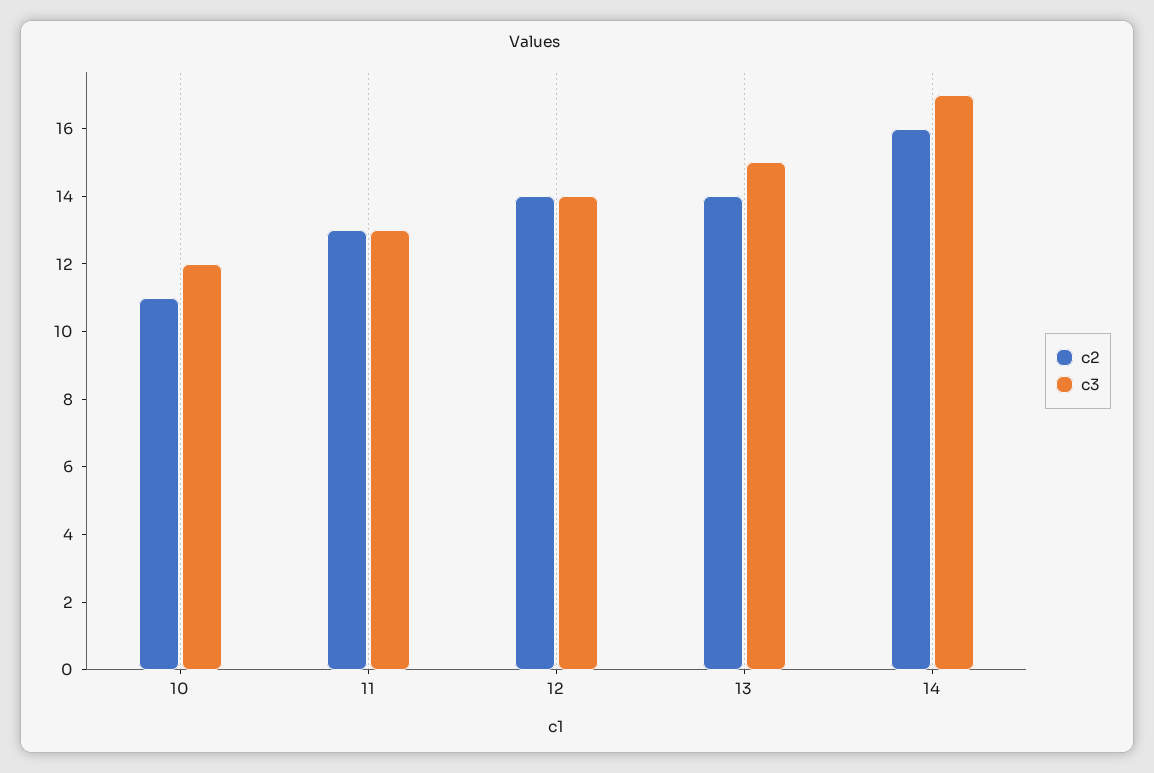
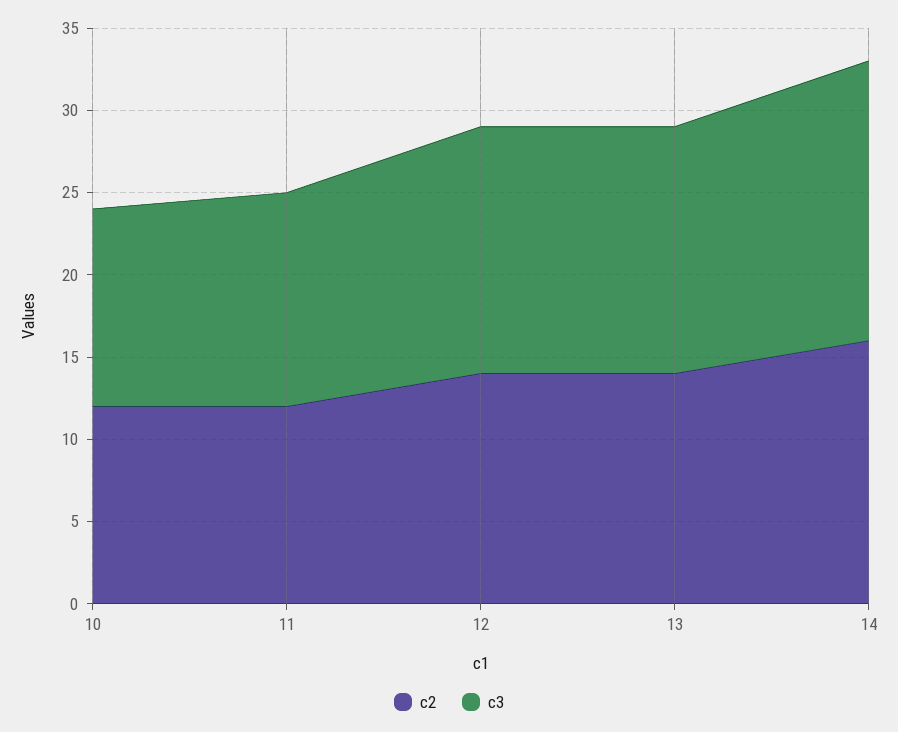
  {
    "c2": {
-     "10": 11,
+     "10": 12,
-     "11": 13,
+     "11": 12,
      "12": 14,
      "13": 14,
      "14": 16
    },
    "c3": {
      "10": 12,
      "11": 13,
-     "12": 14,
+     "12": 15,
      "13": 15,
      "14": 17
    }
  }

